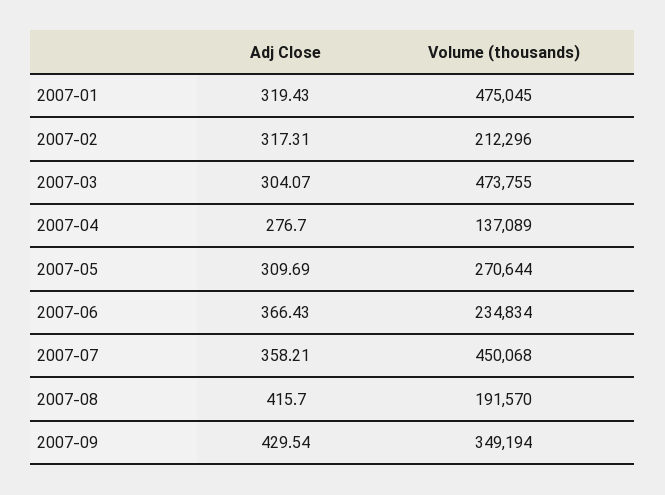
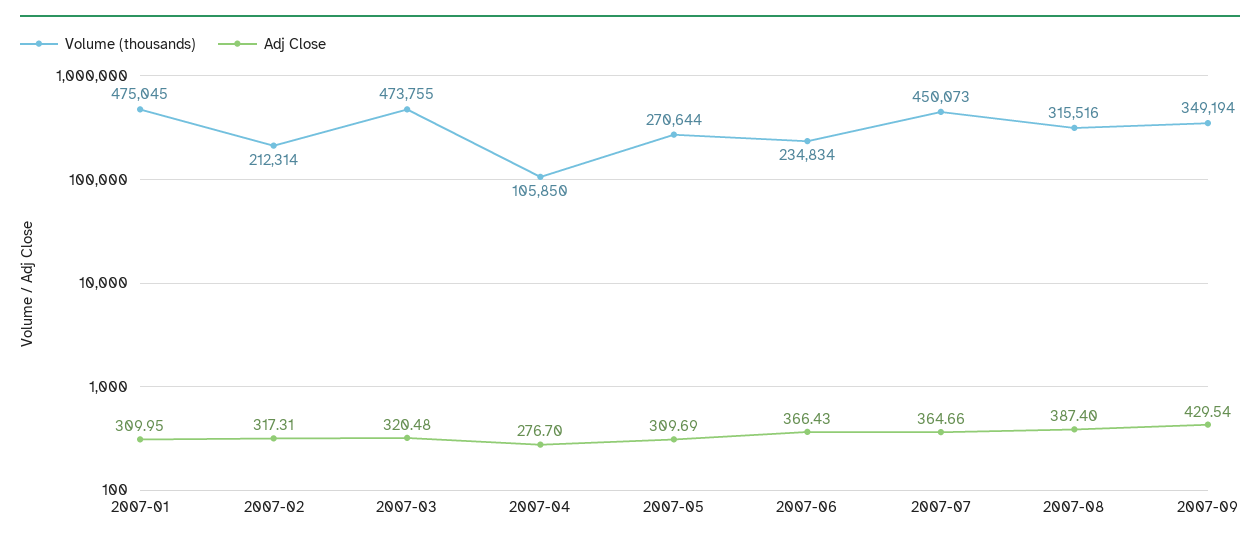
  {
    "Adj Close": {
-     "2007-01": 319.43,
+     "2007-01": 309.95,
      "2007-02": 317.31,
-     "2007-03": 304.07,
+     "2007-03": 320.48,
      "2007-04": 276.7,
      "2007-05": 309.69,
      "2007-06": 366.43,
-     "2007-07": 358.21,
+     "2007-07": 364.66,
-     "2007-08": 415.7,
+     "2007-08": 387.4,
      "2007-09": 429.54
    },
    "Volume (thousands)": {
      "2007-01": 475045,
-     "2007-02": 212296,
+     "2007-02": 212314,
      "2007-03": 473755,
-     "2007-04": 137089,
+     "2007-04": 105850,
      "2007-05": 270644,
      "2007-06": 234834,
-     "2007-07": 450068,
+     "2007-07": 450073,
-     "2007-08": 191570,
+     "2007-08": 315516,
      "2007-09": 349194
    }
  }

